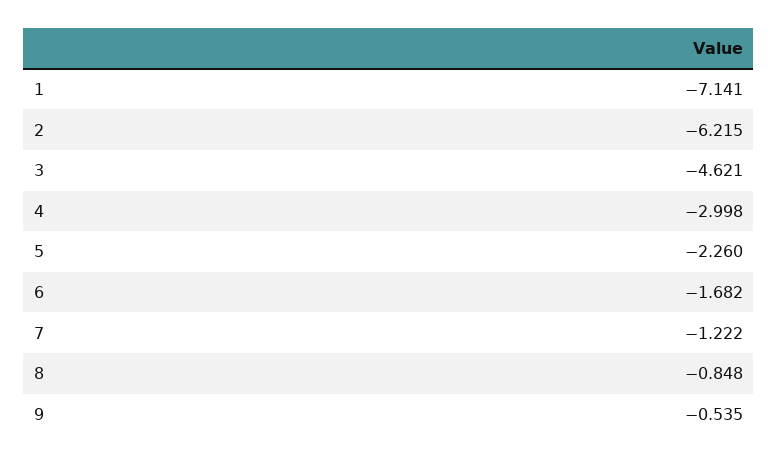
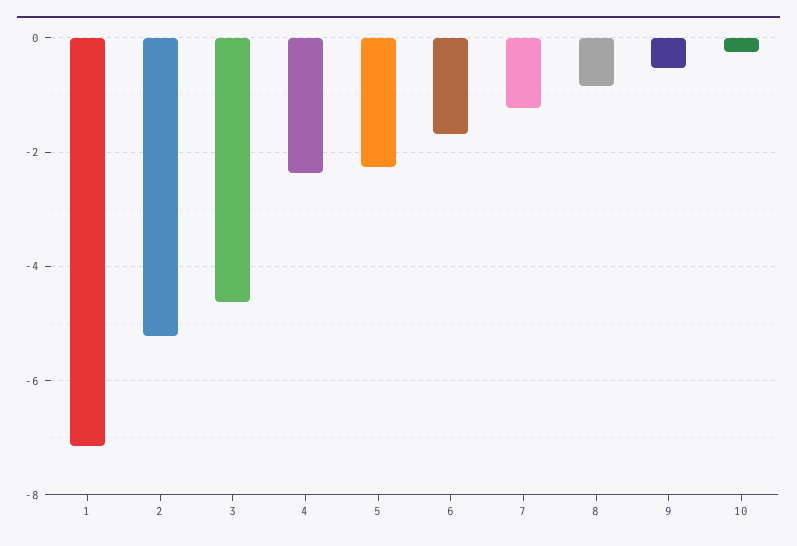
  {
    "1": -7.141,
-   "2": -6.215,
+   "2": -5.2,
    "3": -4.621,
-   "4": -2.998,
+   "4": -2.4,
    "5": -2.26,
    "6": -1.682,
    "7": -1.222,
    "8": -0.848,
-   "9": -0.535
+   "9": -0.535,
+   "10": -0.2
  }

